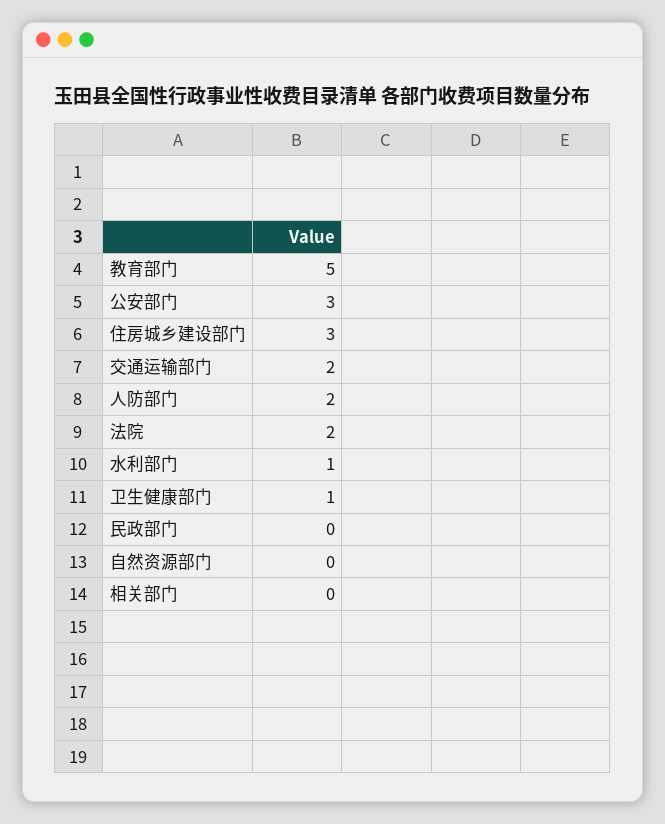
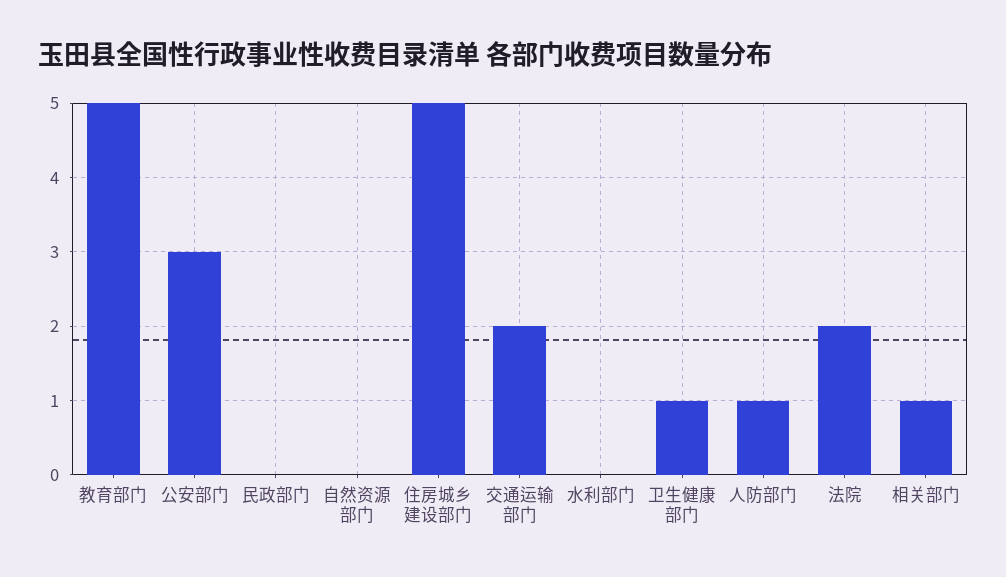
  {
    "教育部门": 5,
    "公安部门": 3,
-   "住房城乡建设部门": 3,
+   "住房城乡建设部门": 5,
    "交通运输部门": 2,
-   "人防部门": 2,
+   "人防部门": 1,
    "法院": 2,
-   "水利部门": 1,
+   "水利部门": 0,
    "卫生健康部门": 1,
    "民政部门": 0,
    "自然资源部门": 0,
-   "相关部门": 0
+   "相关部门": 1
  }

